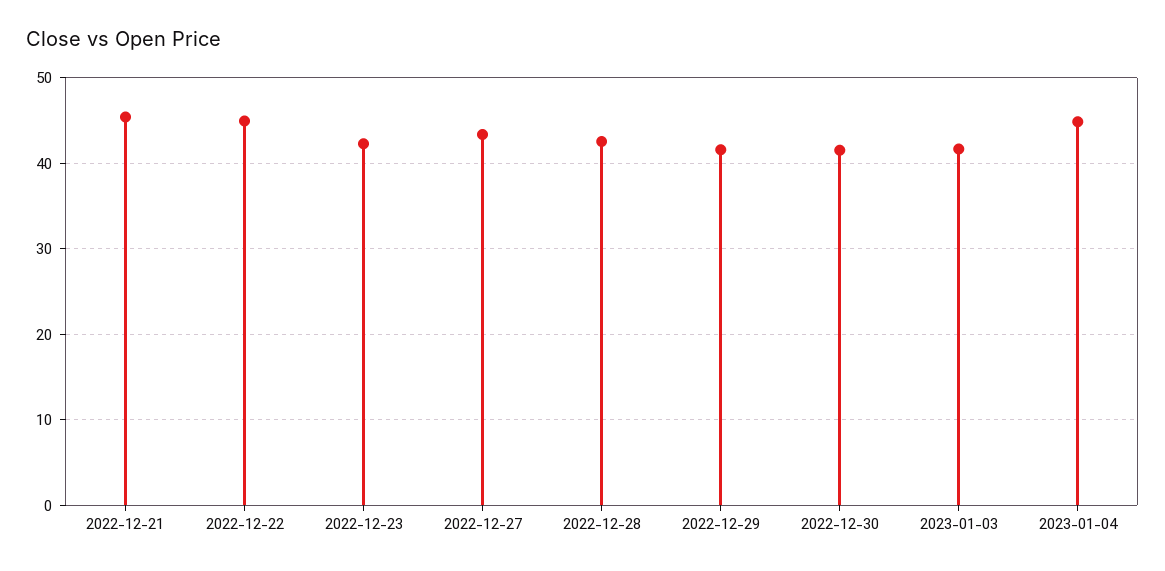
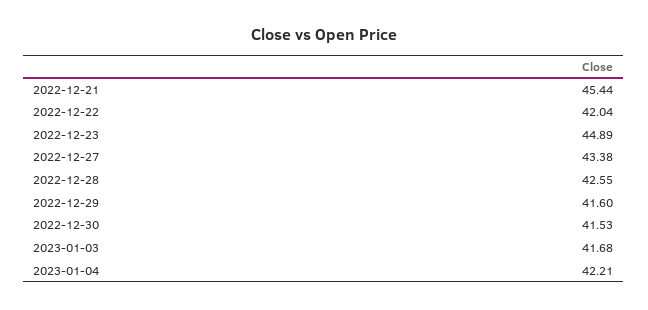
  {
    "2022-12-21": 45.44,
-   "2022-12-22": 45,
+   "2022-12-22": 42.04,
-   "2022-12-23": 42,
+   "2022-12-23": 44.89,
    "2022-12-27": 43.38,
    "2022-12-28": 42.55,
    "2022-12-29": 41.6,
    "2022-12-30": 41.53,
    "2023-01-03": 41.68,
-   "2023-01-04": 45
+   "2023-01-04": 42.21
  }

